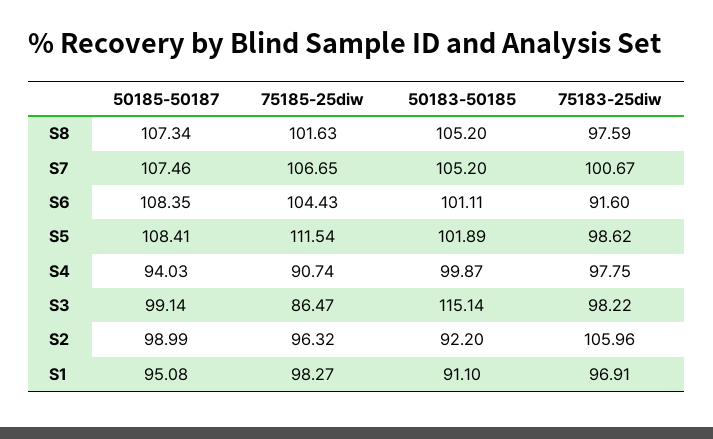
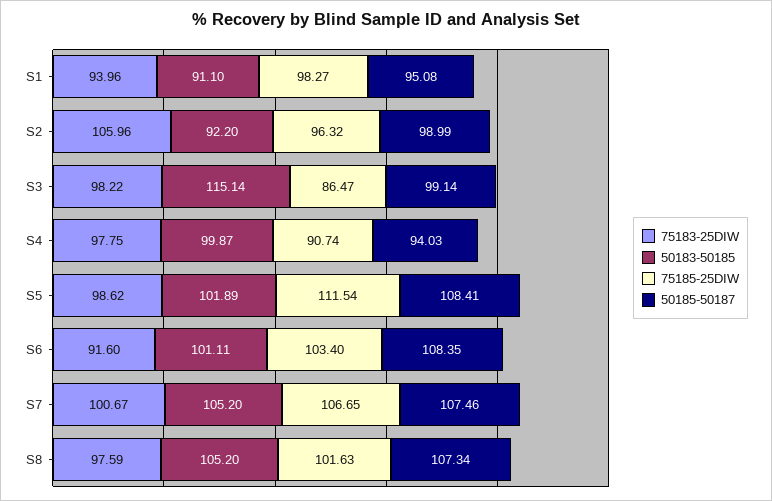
  {
    "50185-50187": {
      "S8": 107.34,
      "S7": 107.46,
      "S6": 108.35,
      "S5": 108.41,
      "S4": 94.03,
      "S3": 99.14,
      "S2": 98.99,
      "S1": 95.08
    },
    "75185-25diw": {
      "S8": 101.63,
      "S7": 106.65,
-     "S6": 104.43,
+     "S6": 103.4,
      "S5": 111.54,
      "S4": 90.74,
      "S3": 86.47,
      "S2": 96.32,
      "S1": 98.27
    },
    "50183-50185": {
      "S8": 105.2,
      "S7": 105.2,
      "S6": 101.11,
      "S5": 101.89,
      "S4": 99.87,
      "S3": 115.14,
      "S2": 92.2,
      "S1": 91.1
    },
    "75183-25diw": {
      "S8": 97.59,
      "S7": 100.67,
      "S6": 91.6,
      "S5": 98.62,
      "S4": 97.75,
      "S3": 98.22,
      "S2": 105.96,
-     "S1": 96.91
+     "S1": 93.96
    }
  }

